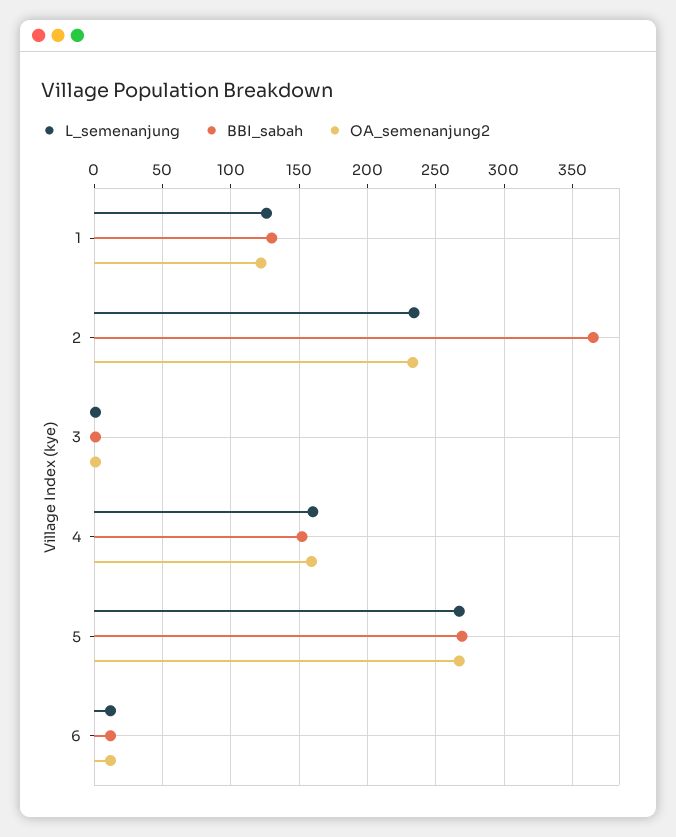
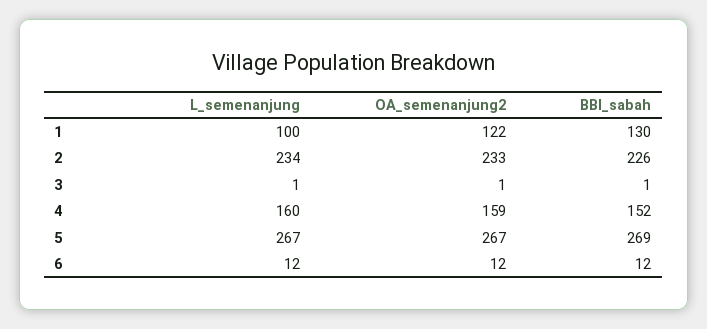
  {
    "L_semenanjung": {
-     "1": 125,
+     "1": 100,
      "2": 234,
      "3": 1,
      "4": 160,
      "5": 267,
      "6": 12
    },
    "BBI_sabah": {
      "1": 130,
-     "2": 365,
+     "2": 226,
      "3": 1,
      "4": 152,
      "5": 269,
      "6": 12
    },
    "OA_semenanjung2": {
      "1": 122,
      "2": 233,
      "3": 1,
      "4": 159,
      "5": 267,
      "6": 12
    }
  }

